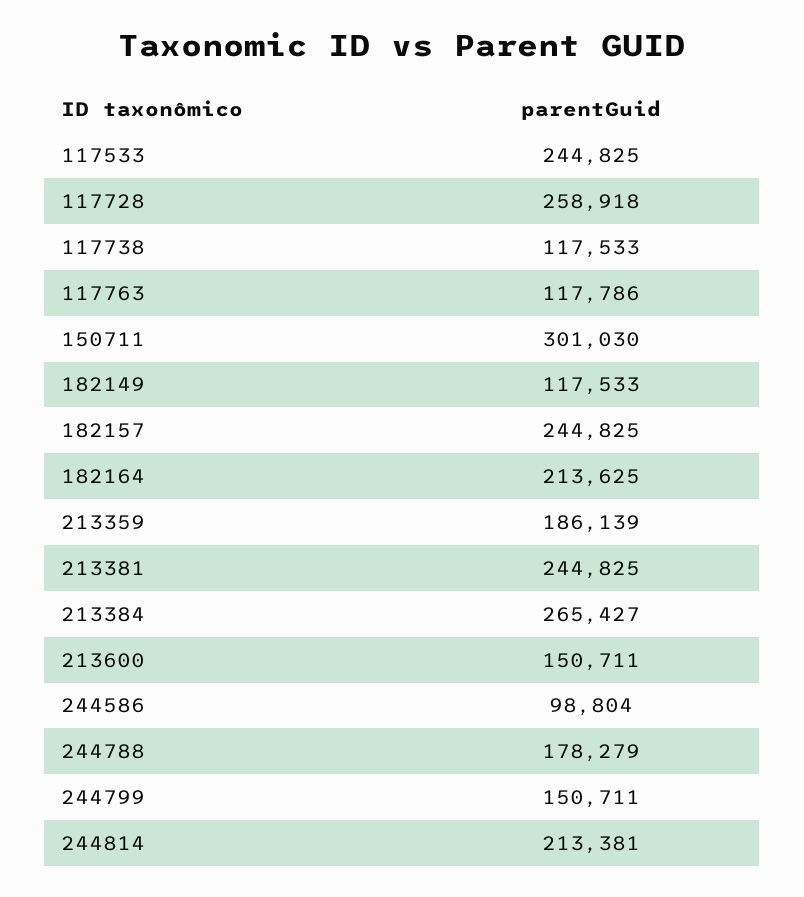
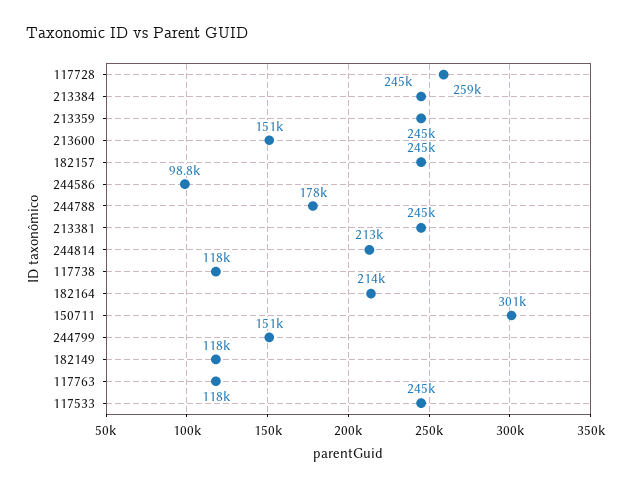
  {
    "117533": 244825,
    "117728": 258918,
    "117738": 117533,
    "117763": 117786,
    "150711": 301030,
    "182149": 117533,
    "182157": 244825,
    "182164": 213625,
-   "213359": 186139,
+   "213359": 245000,
    "213381": 244825,
-   "213384": 265427,
+   "213384": 245000,
    "213600": 150711,
    "244586": 98804,
    "244788": 178279,
    "244799": 150711,
    "244814": 213381
  }

